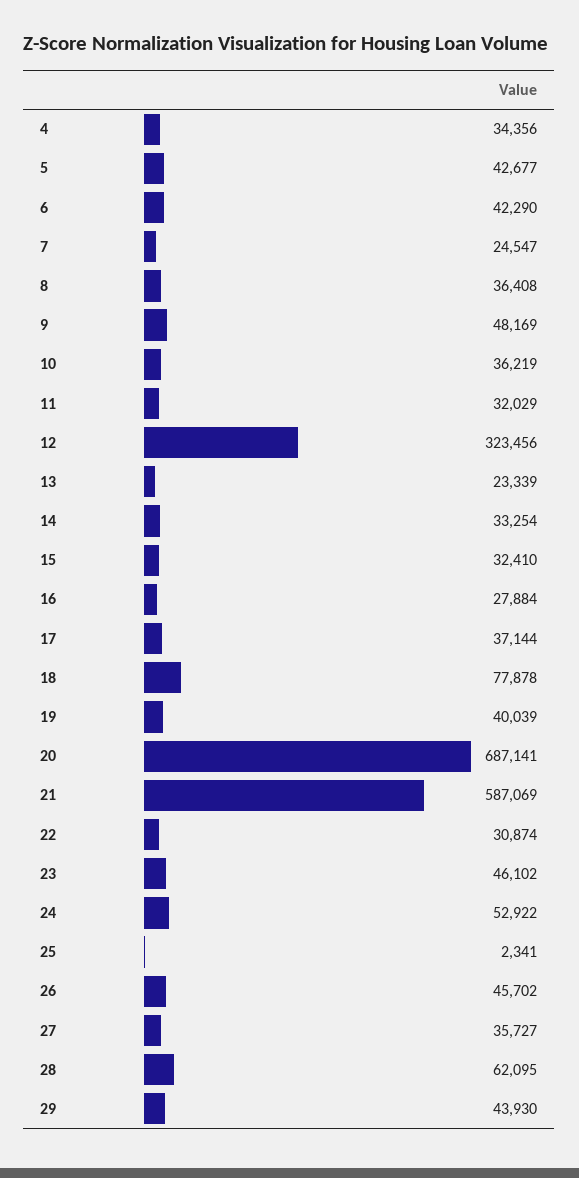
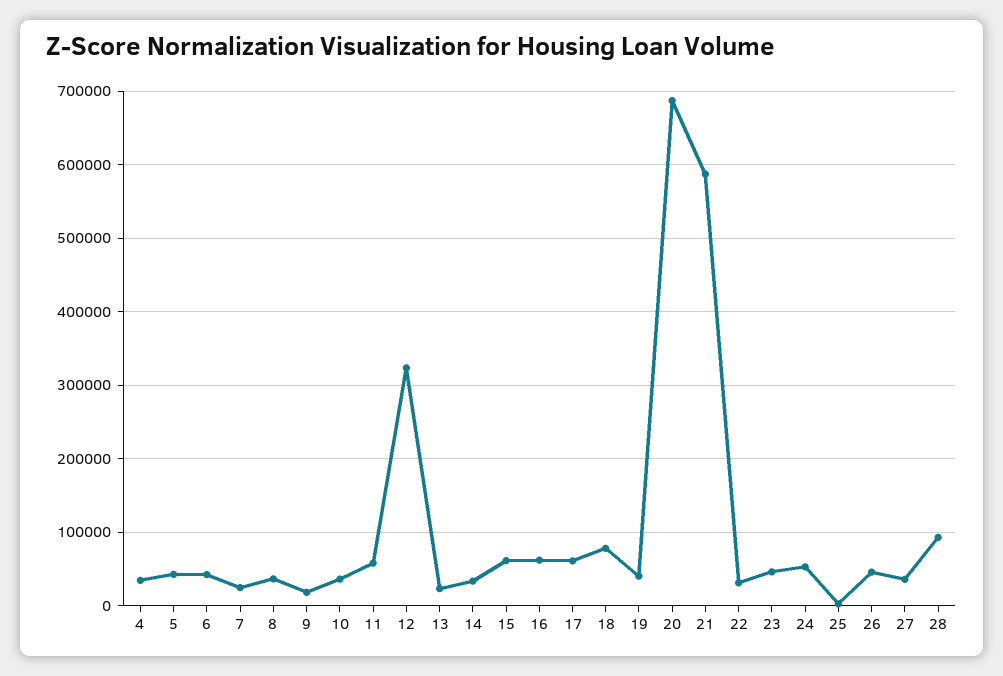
  {
    "4": 34356,
    "5": 42677,
    "6": 42290,
    "7": 24547,
    "8": 36408,
-   "9": 48169,
+   "9": 20000,
    "10": 36219,
-   "11": 32029,
+   "11": 60000,
    "12": 323456,
    "13": 23339,
    "14": 33254,
-   "15": 32410,
+   "15": 60000,
-   "16": 27884,
+   "16": 60000,
-   "17": 37144,
+   "17": 60000,
    "18": 77878,
    "19": 40039,
    "20": 687141,
    "21": 587069,
    "22": 30874,
    "23": 46102,
    "24": 52922,
    "25": 2341,
    "26": 45702,
    "27": 35727,
-   "28": 62095,
+   "28": 90000
-   "29": 43930
  }

